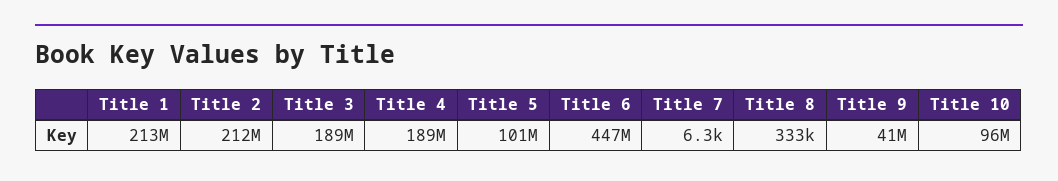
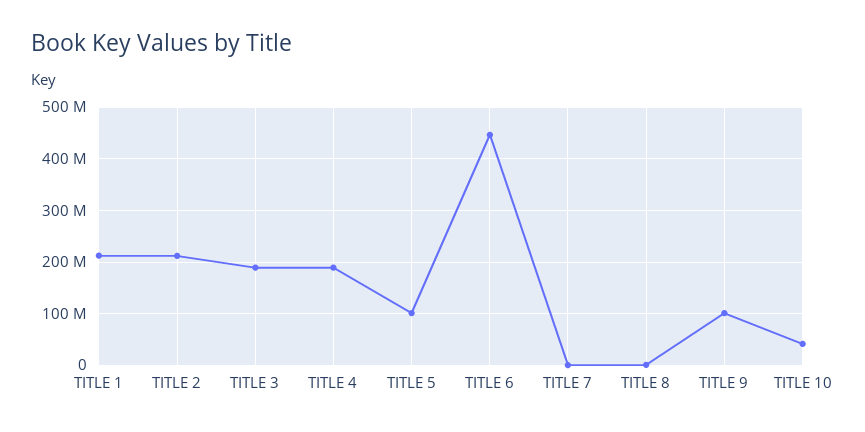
  {
    "Title 1": 213000000,
    "Title 2": 212000000,
    "Title 3": 189000000,
    "Title 4": 189000000,
    "Title 5": 101000000,
    "Title 6": 447000000,
    "Title 7": 6300,
    "Title 8": 333000,
-   "Title 9": 41000000,
+   "Title 9": 100000000,
-   "Title 10": 96000000
+   "Title 10": 40000000
  }

